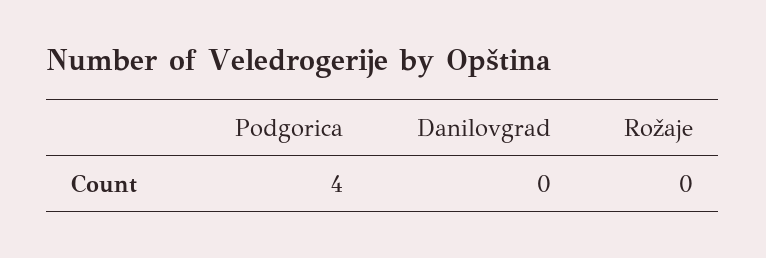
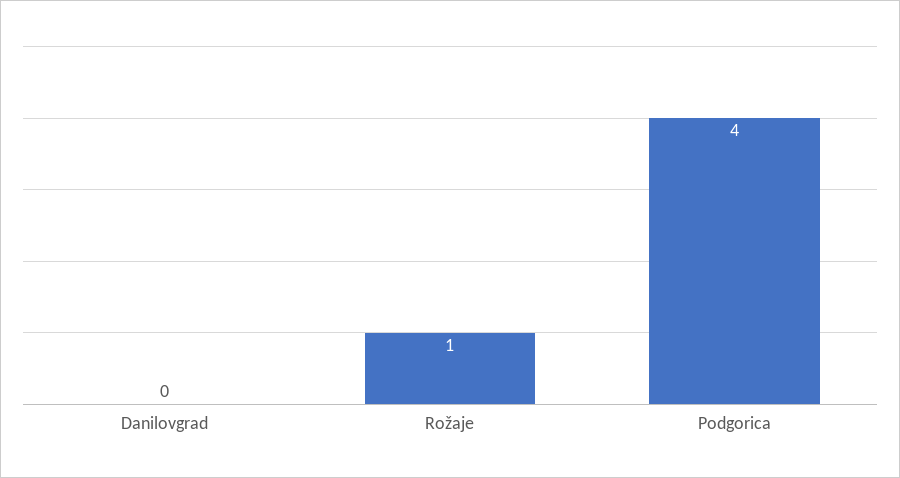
  {
    "Podgorica": 4,
    "Danilovgrad": 0,
-   "Rožaje": 0
+   "Rožaje": 1
  }

